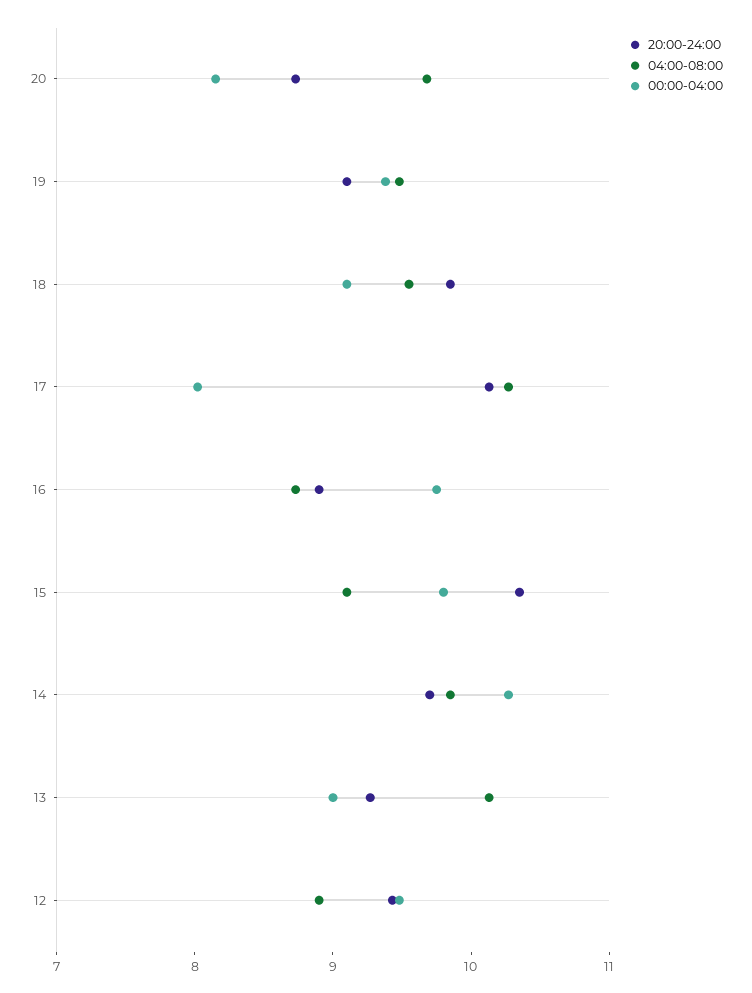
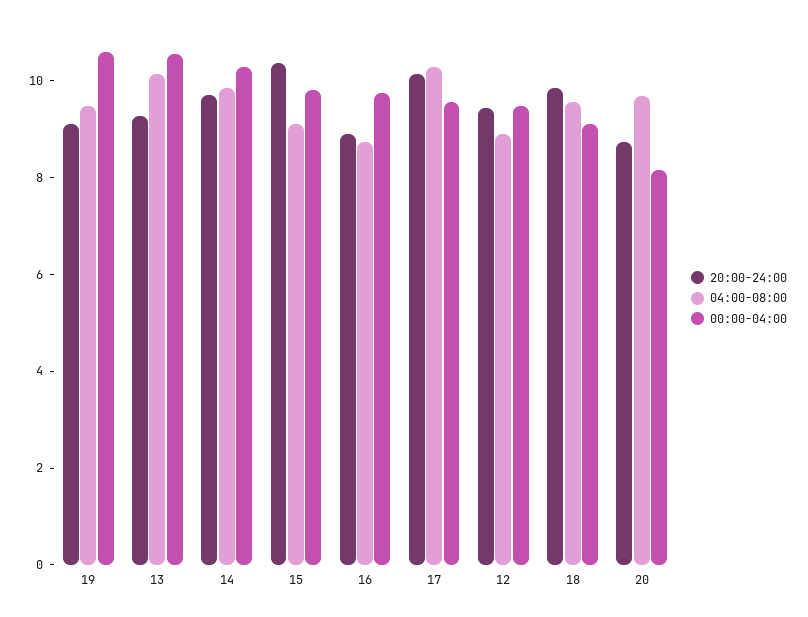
  {
    "20:00-24:00": {
      "20": 8.8,
      "19": 9.2,
      "18": 9.8,
      "17": 10.2,
      "16": 9,
      "15": 10.4,
      "14": 9.8,
      "13": 9.2,
      "12": 9.4
    },
    "04:00-08:00": {
      "20": 9.6,
      "19": 9.4,
      "18": 9.6,
      "17": 10.2,
      "16": 8.8,
      "15": 9.2,
      "14": 9.8,
      "13": 10.2,
      "12": 9
    },
    "00:00-04:00": {
      "20": 8.2,
-     "19": 9.4,
+     "19": 10.5,
      "18": 9.2,
-     "17": 8,
+     "17": 9.5,
      "16": 9.8,
      "15": 9.8,
      "14": 10.2,
-     "13": 9,
+     "13": 10.5,
      "12": 9.4
    }
  }

